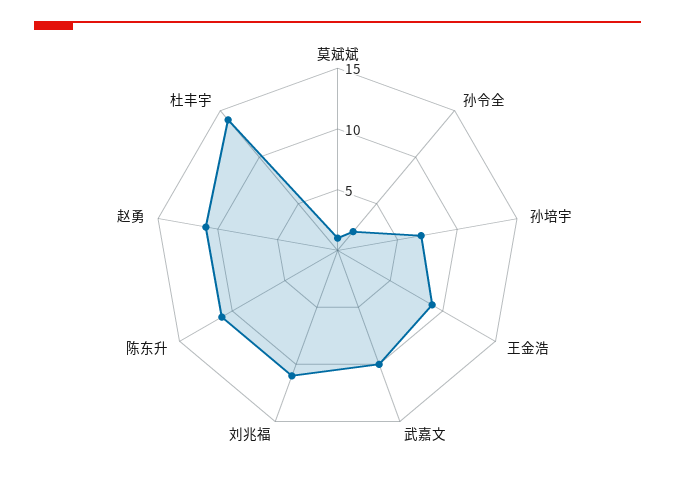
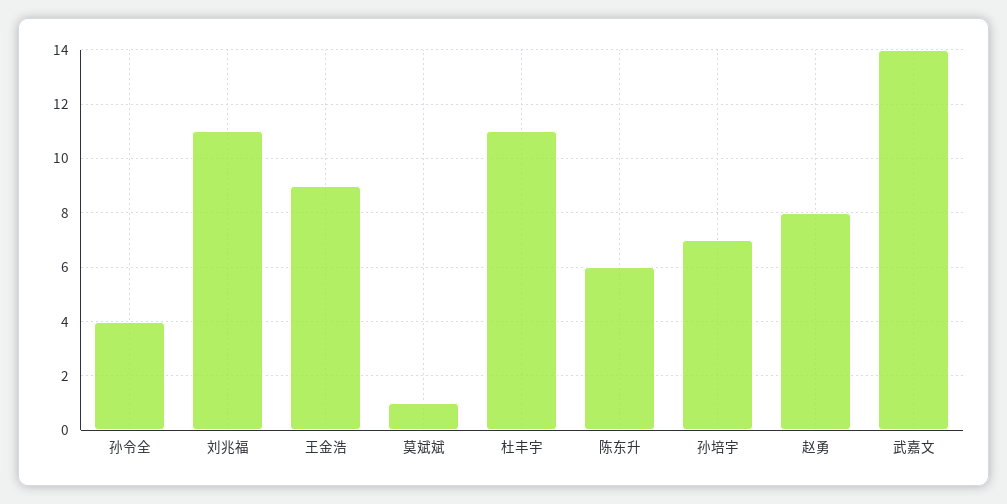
  {
    "莫斌斌": 1,
-   "孙令全": 2,
+   "孙令全": 4,
    "孙培宇": 7,
    "王金浩": 9,
-   "武嘉文": 10,
+   "武嘉文": 14,
    "刘兆福": 11,
-   "陈东升": 11,
+   "陈东升": 6,
-   "赵勇": 11,
+   "赵勇": 8,
-   "杜丰宇": 14
+   "杜丰宇": 11
  }

